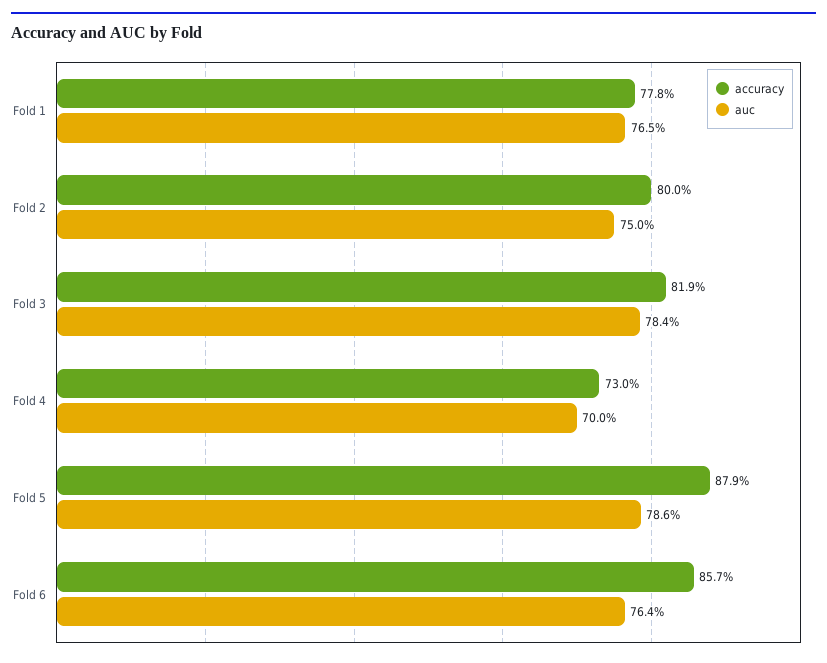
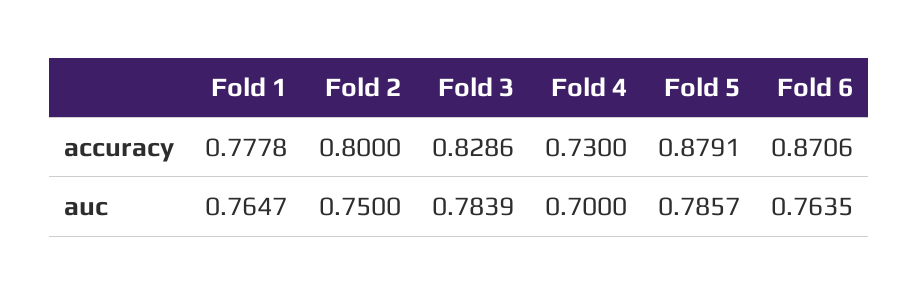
  {
    "accuracy": {
      "Fold 1": 0.7778,
      "Fold 2": 0.8,
-     "Fold 3": 0.819,
+     "Fold 3": 0.8286,
      "Fold 4": 0.73,
      "Fold 5": 0.8791,
-     "Fold 6": 0.857
+     "Fold 6": 0.8706
    },
    "auc": {
      "Fold 1": 0.7647,
      "Fold 2": 0.75,
      "Fold 3": 0.7839,
      "Fold 4": 0.7,
      "Fold 5": 0.7857,
      "Fold 6": 0.7635
    }
  }

